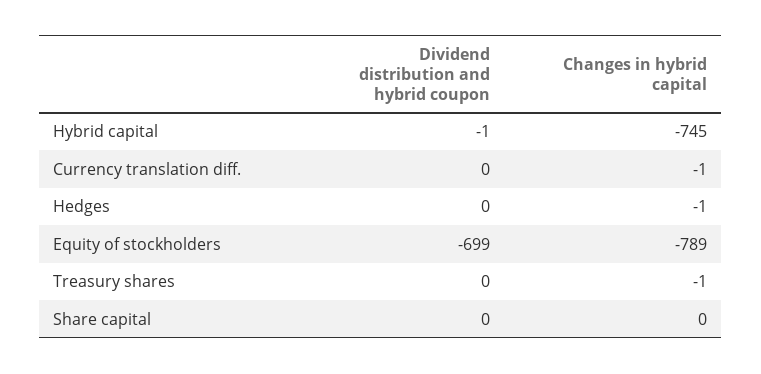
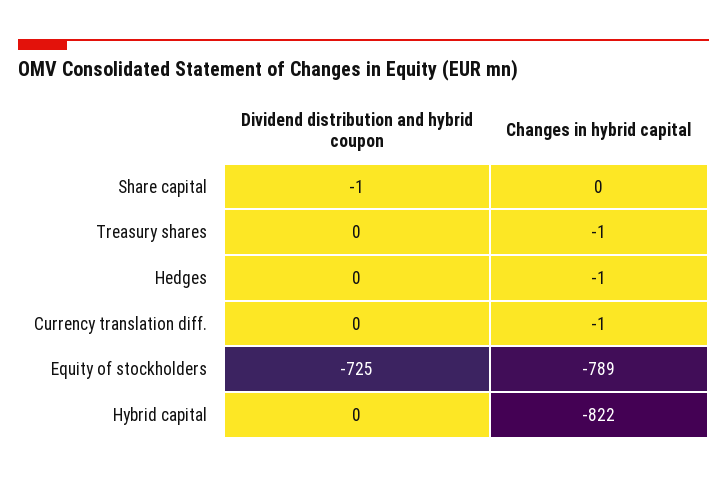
  {
    "Dividend distribution and hybrid coupon": {
-     "Hybrid capital": -1,
+     "Hybrid capital": 0,
      "Currency translation diff.": 0,
      "Hedges": 0,
-     "Equity of stockholders": -699,
+     "Equity of stockholders": -725,
      "Treasury shares": 0,
-     "Share capital": 0
+     "Share capital": -1
    },
    "Changes in hybrid capital": {
-     "Hybrid capital": -745,
+     "Hybrid capital": -822,
      "Currency translation diff.": -1,
      "Hedges": -1,
      "Equity of stockholders": -789,
      "Treasury shares": -1,
      "Share capital": 0
    }
  }

